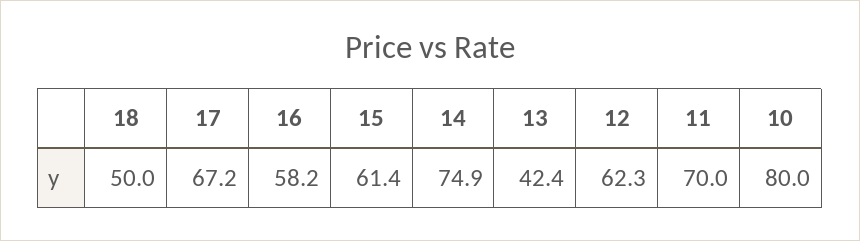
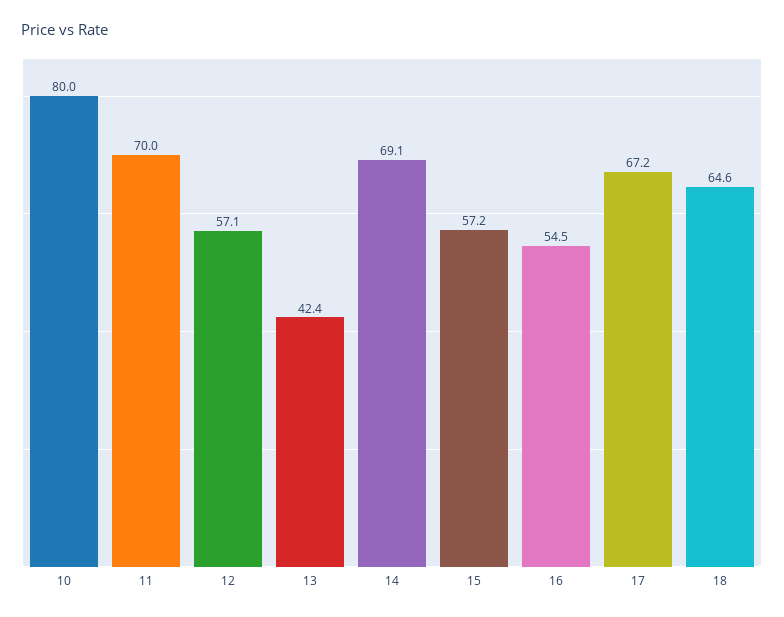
  {
-   "18": 50,
+   "18": 64.6,
    "17": 67.2,
-   "16": 58.2,
+   "16": 54.5,
-   "15": 61.4,
+   "15": 57.2,
-   "14": 74.9,
+   "14": 69.1,
    "13": 42.4,
-   "12": 62.3,
+   "12": 57.1,
    "11": 70,
    "10": 80
  }

